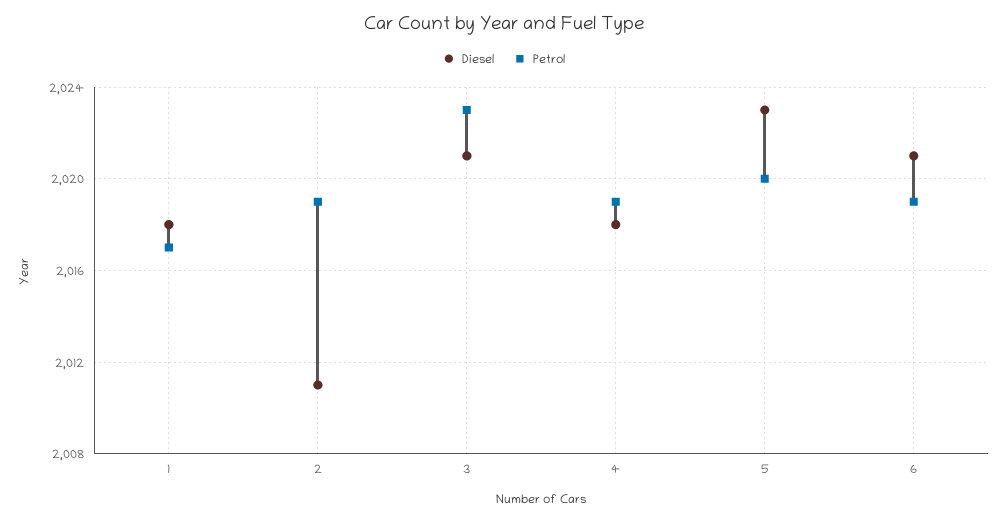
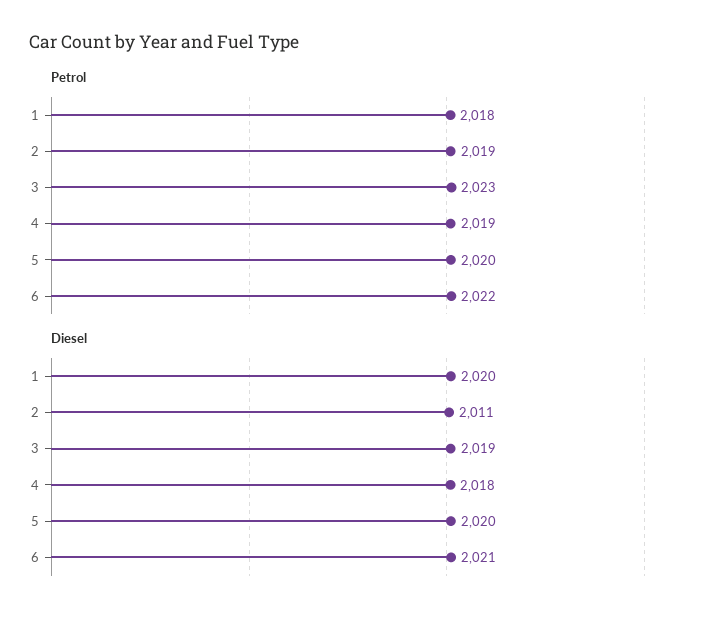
  {
    "Diesel": {
-     "1": 2018,
+     "1": 2020,
      "2": 2011,
-     "3": 2021,
+     "3": 2019,
      "4": 2018,
-     "5": 2023,
+     "5": 2020,
      "6": 2021
    },
    "Petrol": {
-     "1": 2017,
+     "1": 2018,
      "2": 2019,
      "3": 2023,
      "4": 2019,
      "5": 2020,
-     "6": 2019
+     "6": 2022
    }
  }

